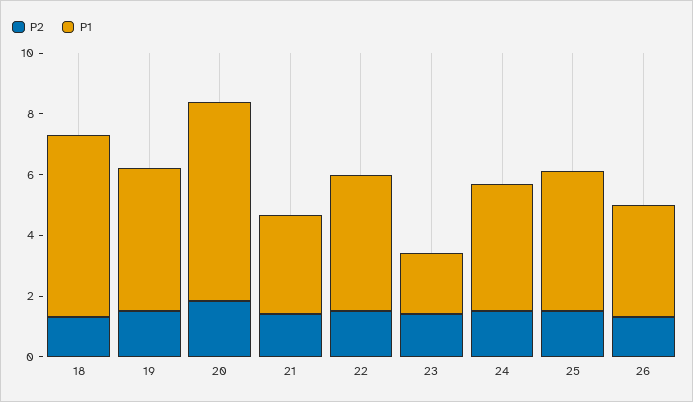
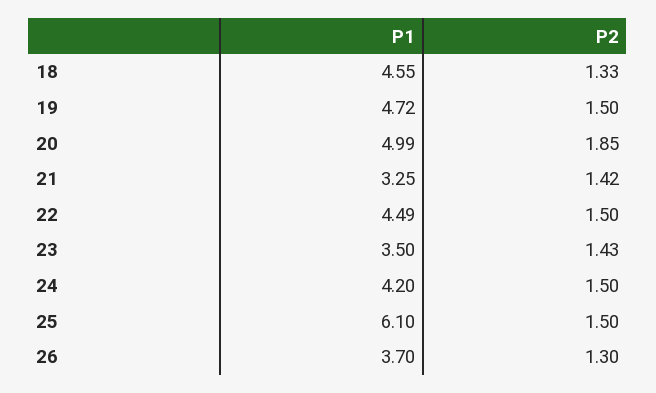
  {
    "P2": {
      "18": 1.33,
      "19": 1.5,
      "20": 1.85,
      "21": 1.42,
      "22": 1.5,
      "23": 1.43,
      "24": 1.5,
      "25": 1.5,
      "26": 1.3
    },
    "P1": {
-     "18": 6,
+     "18": 4.55,
      "19": 4.72,
-     "20": 6.5,
+     "20": 4.99,
      "21": 3.25,
      "22": 4.49,
-     "23": 2,
+     "23": 3.5,
      "24": 4.2,
-     "25": 4.5,
+     "25": 6.1,
      "26": 3.7
    }
  }

